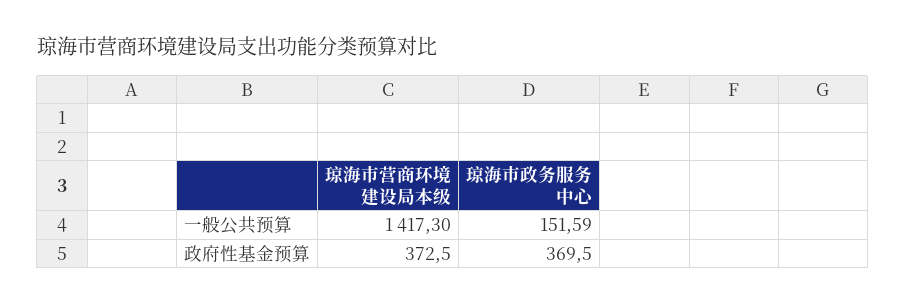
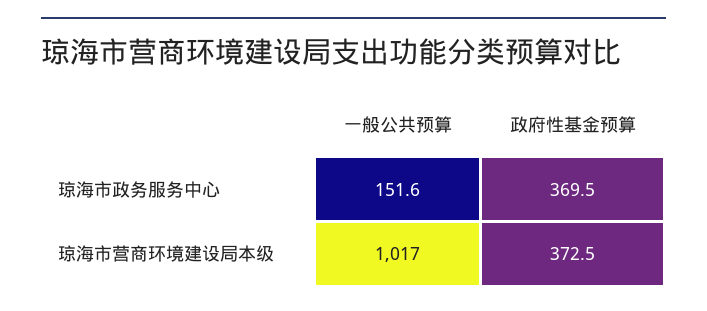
  {
    "琼海市营商环境建设局本级": {
-     "一般公共预算": 1417.3,
+     "一般公共预算": 1017,
      "政府性基金预算": 372.5
    },
    "琼海市政务服务中心": {
      "一般公共预算": 151.59,
      "政府性基金预算": 369.5
    }
  }

